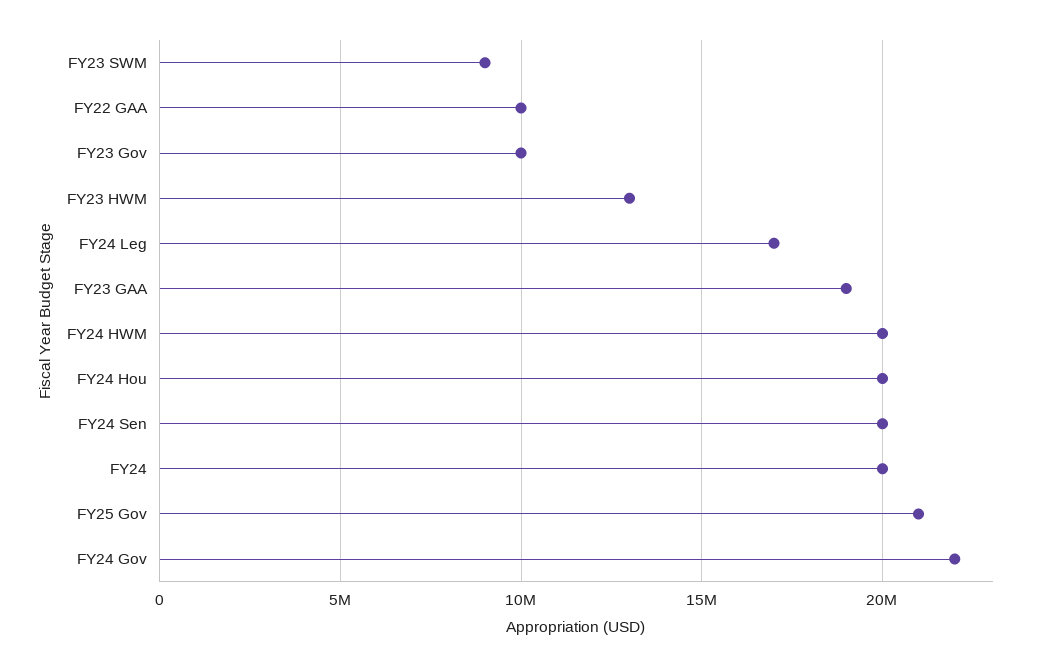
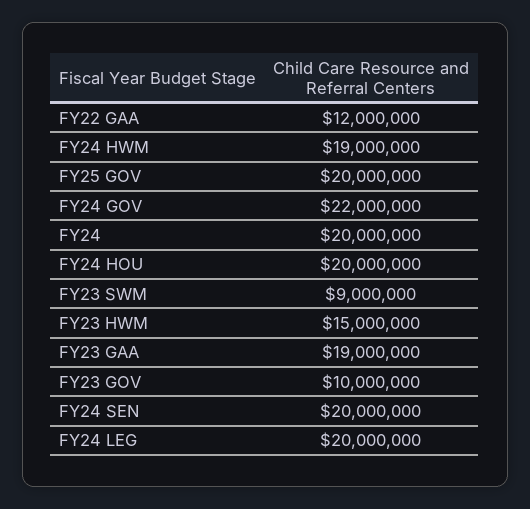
  {
    "FY23 SWM": 9000000,
-   "FY22 GAA": 10000000,
+   "FY22 GAA": 12000000,
    "FY23 Gov": 10000000,
-   "FY23 HWM": 13000000,
+   "FY23 HWM": 15000000,
-   "FY24 Leg": 17000000,
+   "FY24 Leg": 20000000,
    "FY23 GAA": 19000000,
-   "FY24 HWM": 20000000,
+   "FY24 HWM": 19000000,
    "FY24 Hou": 20000000,
    "FY24 Sen": 20000000,
    "FY24": 20000000,
-   "FY25 Gov": 21000000,
+   "FY25 Gov": 20000000,
    "FY24 Gov": 22000000
  }

